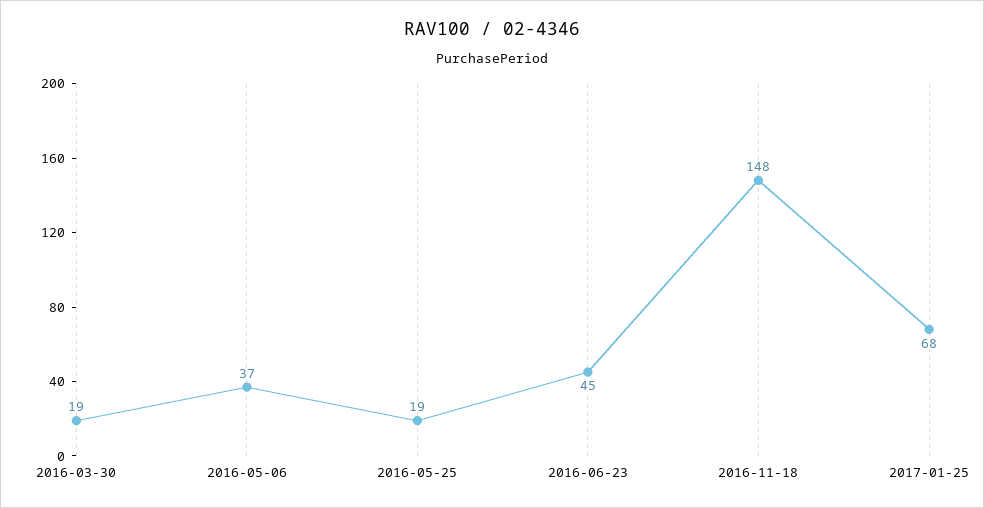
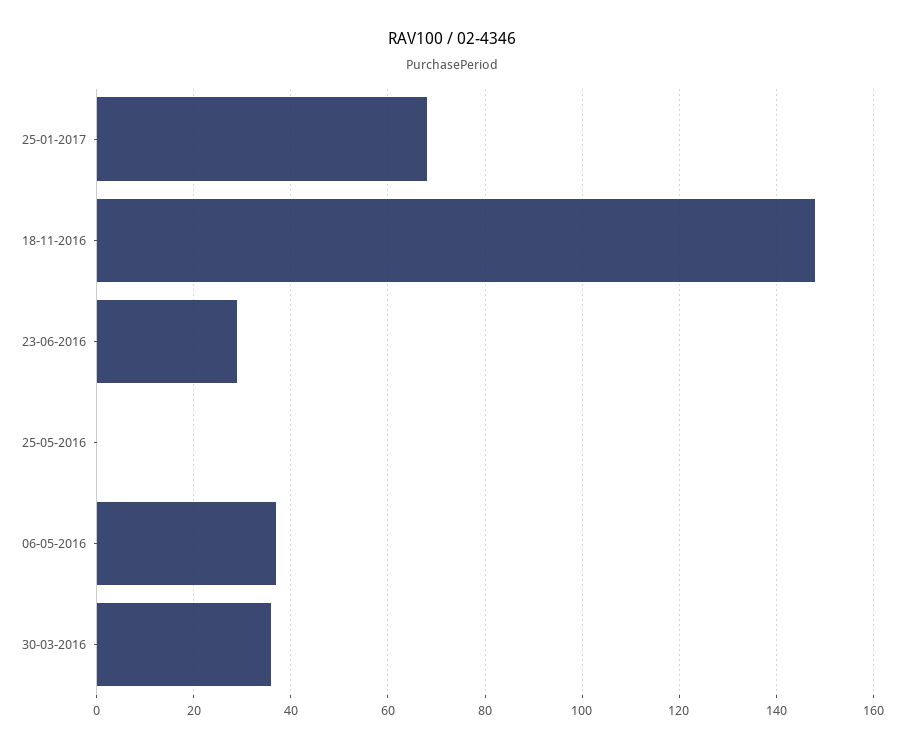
  {
-   "2016-03-30": 19,
+   "2016-03-30": 35,
    "2016-05-06": 37,
-   "2016-05-25": 19,
+   "2016-05-25": 0,
-   "2016-06-23": 45,
+   "2016-06-23": 30,
    "2016-11-18": 148,
    "2017-01-25": 68
  }

